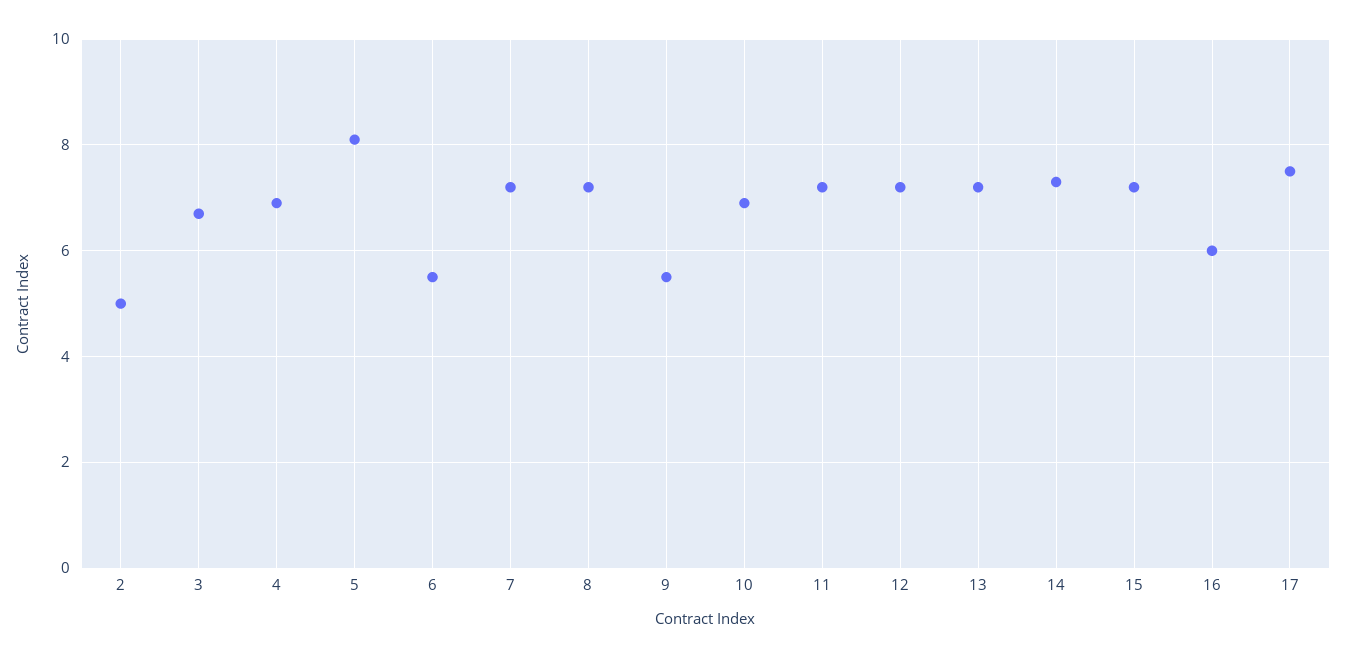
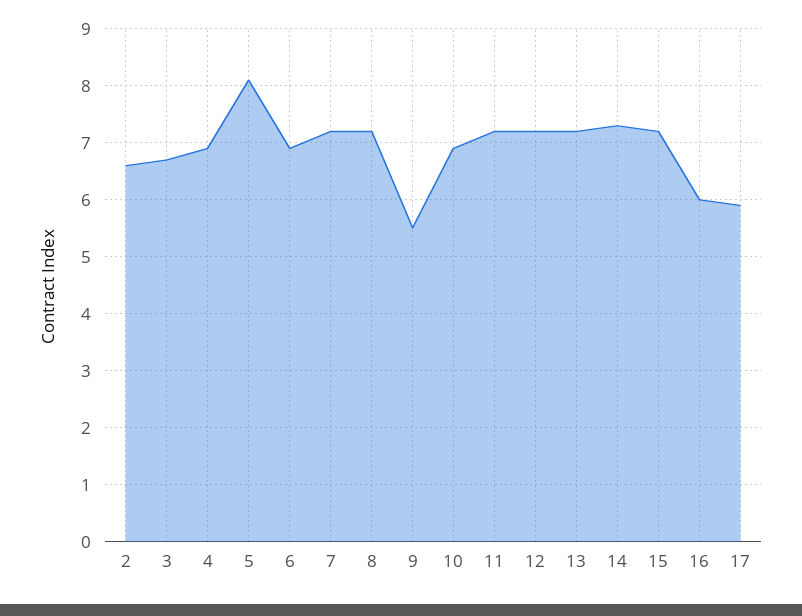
  {
-   "2": 5,
+   "2": 6.5,
    "3": 6.5,
    "4": 7,
    "5": 8,
-   "6": 5.5,
+   "6": 7,
    "7": 7,
    "8": 7,
    "9": 5.5,
    "10": 7,
    "11": 7,
    "12": 7,
    "13": 7,
    "14": 7.5,
    "15": 7,
    "16": 6,
-   "17": 7.5
+   "17": 6
  }

